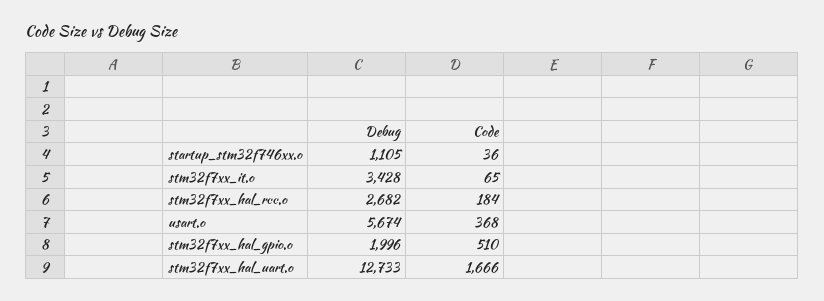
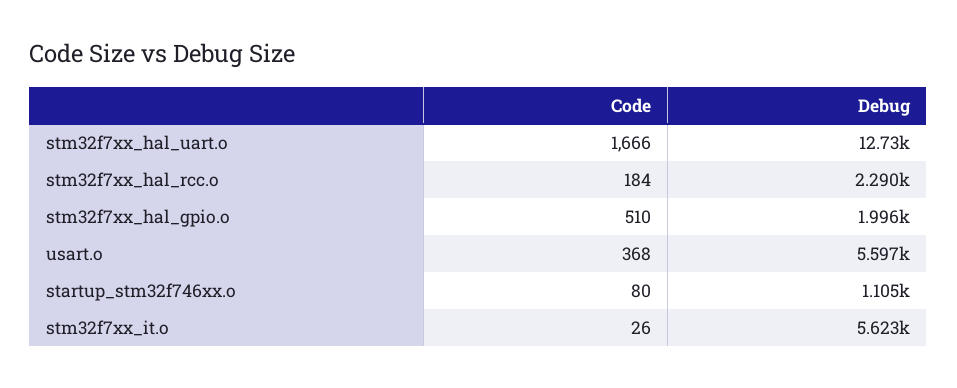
  {
    "Debug": {
      "startup_stm32f746xx.o": 1105,
-     "stm32f7xx_it.o": 3428,
+     "stm32f7xx_it.o": 5623,
-     "stm32f7xx_hal_rcc.o": 2682,
+     "stm32f7xx_hal_rcc.o": 2290,
-     "usart.o": 5674,
+     "usart.o": 5597,
      "stm32f7xx_hal_gpio.o": 1996,
      "stm32f7xx_hal_uart.o": 12733
    },
    "Code": {
-     "startup_stm32f746xx.o": 36,
+     "startup_stm32f746xx.o": 80,
-     "stm32f7xx_it.o": 65,
+     "stm32f7xx_it.o": 26,
      "stm32f7xx_hal_rcc.o": 184,
      "usart.o": 368,
      "stm32f7xx_hal_gpio.o": 510,
      "stm32f7xx_hal_uart.o": 1666
    }
  }

